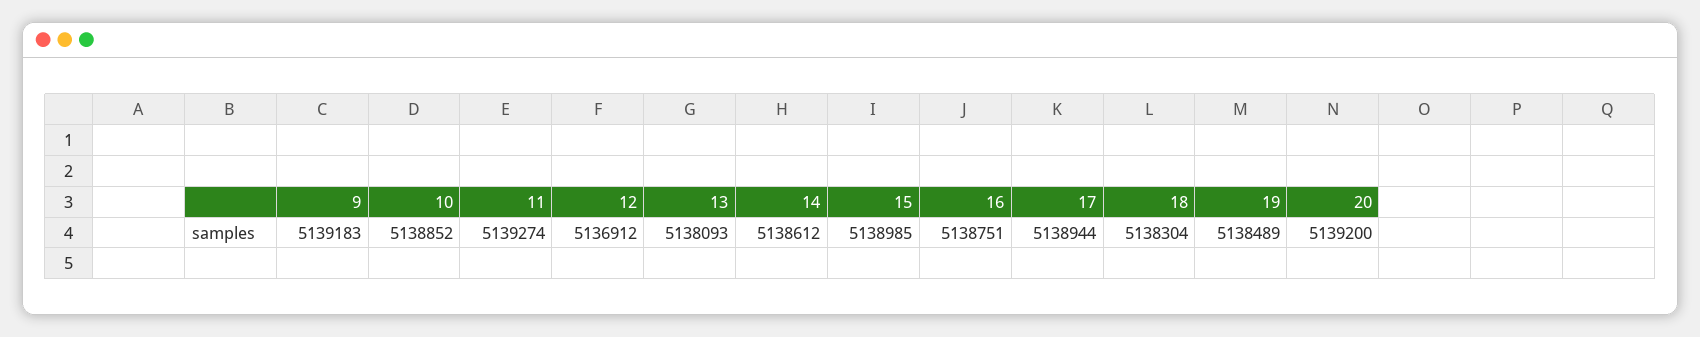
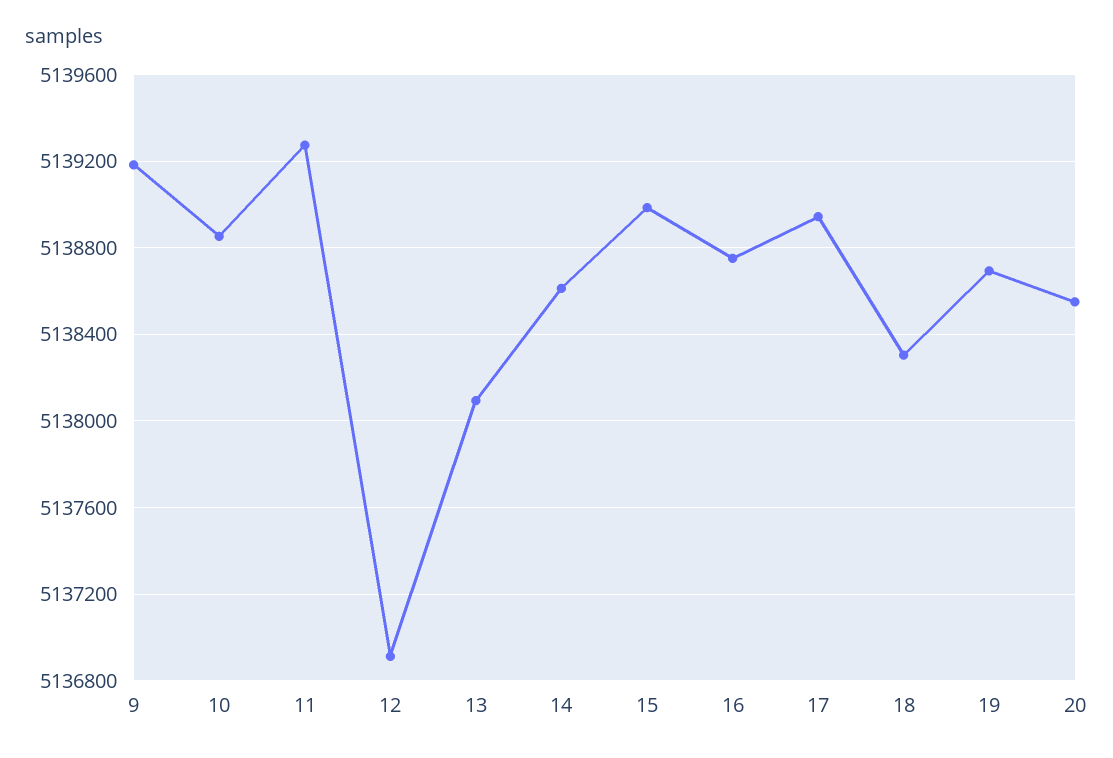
  {
    "9": 5139183,
    "10": 5138852,
    "11": 5139274,
    "12": 5136912,
    "13": 5138093,
    "14": 5138612,
    "15": 5138985,
    "16": 5138751,
    "17": 5138944,
    "18": 5138304,
-   "19": 5138489,
+   "19": 5138700,
-   "20": 5139200
+   "20": 5138550
  }

